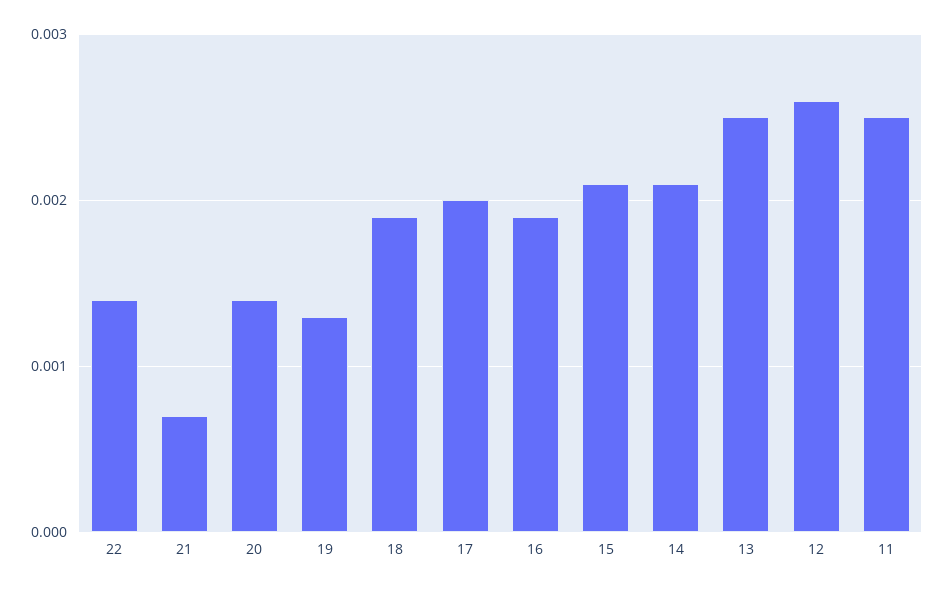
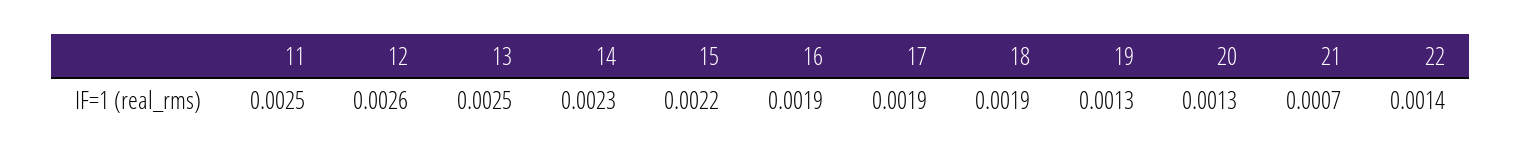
  {
    "22": 0.0014,
    "21": 0.0007,
-   "20": 0.0014,
+   "20": 0.0013,
    "19": 0.0013,
    "18": 0.0019,
-   "17": 0.002,
+   "17": 0.0019,
    "16": 0.0019,
-   "15": 0.0021,
+   "15": 0.0022,
-   "14": 0.0021,
+   "14": 0.0023,
    "13": 0.0025,
    "12": 0.0026,
    "11": 0.0025
  }

